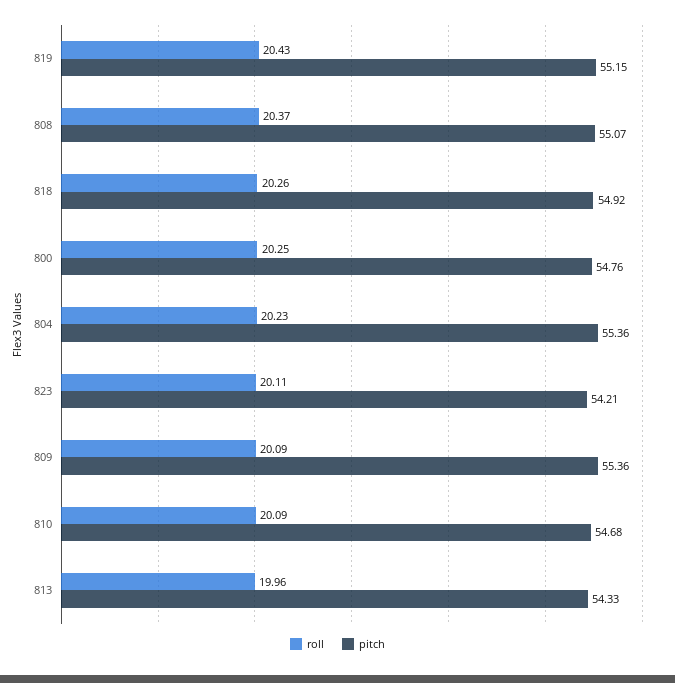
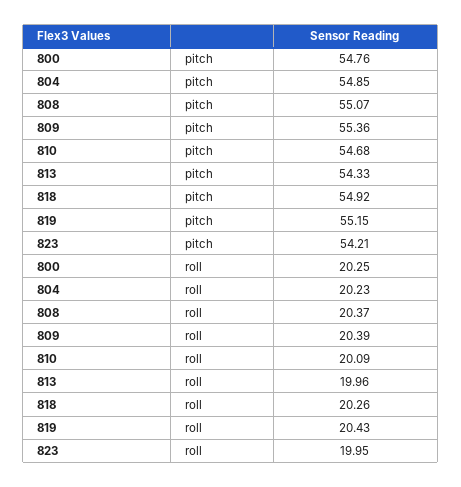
  {
    "roll": {
      "819": 20.43,
      "808": 20.37,
      "818": 20.26,
      "800": 20.25,
      "804": 20.23,
-     "823": 20.11,
+     "823": 19.95,
-     "809": 20.09,
+     "809": 20.39,
      "810": 20.09,
      "813": 19.96
    },
    "pitch": {
      "819": 55.15,
      "808": 55.07,
      "818": 54.92,
      "800": 54.76,
-     "804": 55.36,
+     "804": 54.85,
      "823": 54.21,
      "809": 55.36,
      "810": 54.68,
      "813": 54.33
    }
  }

